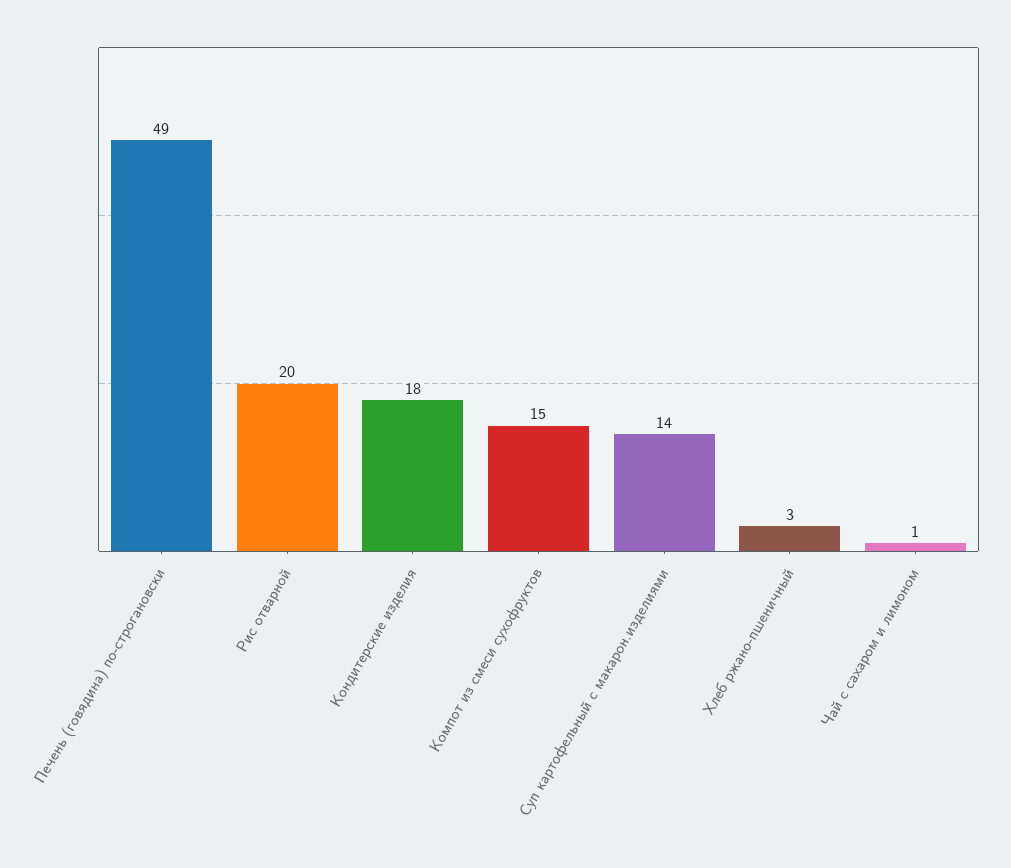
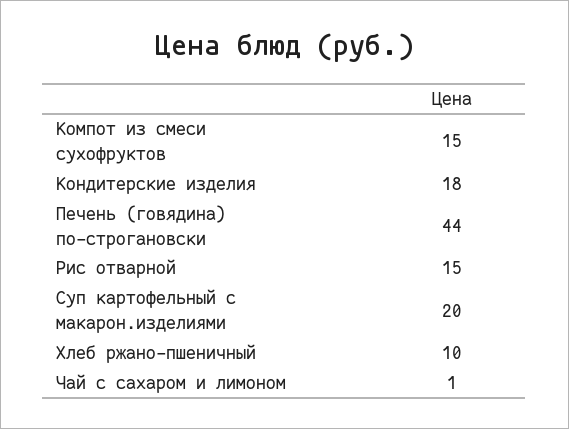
  {
-   "Печень (говядина) по-строгановски": 49,
+   "Печень (говядина) по-строгановски": 44,
-   "Рис отварной": 20,
+   "Рис отварной": 15,
    "Кондитерские изделия": 18,
    "Компот из смеси сухофруктов": 15,
-   "Суп картофельный с макарон.изделиями": 14,
+   "Суп картофельный с макарон.изделиями": 20,
-   "Хлеб ржано-пшеничный": 3,
+   "Хлеб ржано-пшеничный": 10,
    "Чай с сахаром и лимоном": 1
  }

